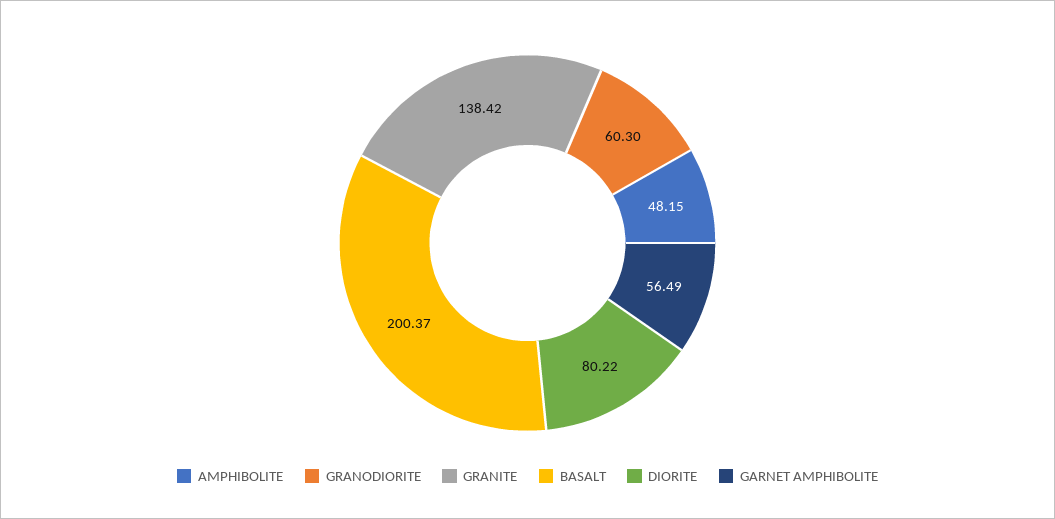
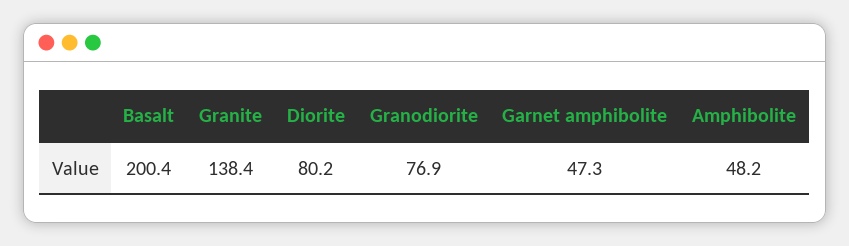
  {
    "AMPHIBOLITE": 48.15,
-   "GRANODIORITE": 60.3,
+   "GRANODIORITE": 76.9,
    "GRANITE": 138.42,
    "BASALT": 200.37,
    "DIORITE": 80.22,
-   "GARNET AMPHIBOLITE": 56.49
+   "GARNET AMPHIBOLITE": 47.3
  }

